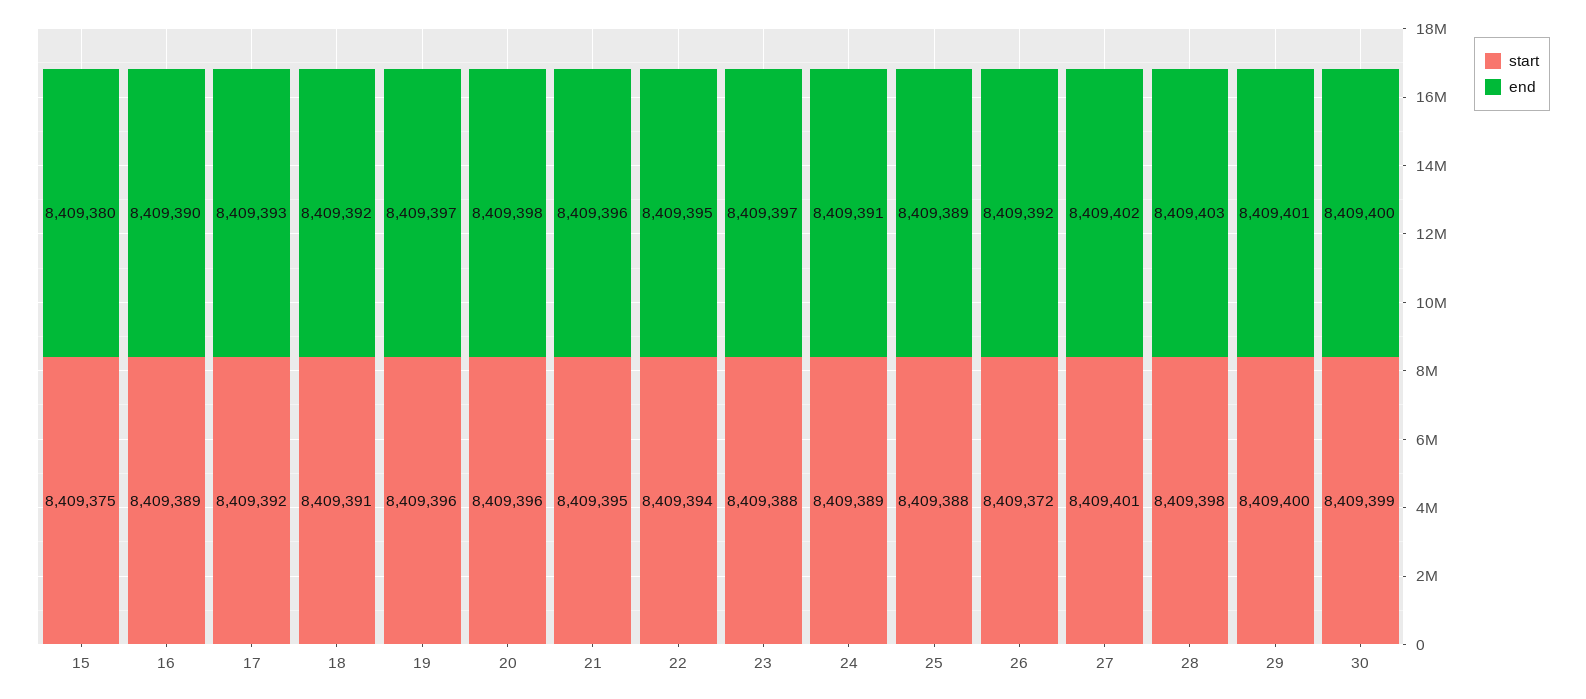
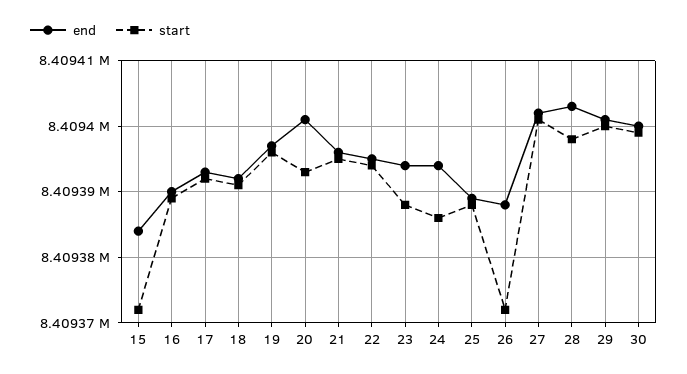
  {
    "start": {
-     "15": 8409375,
+     "15": 8409372,
      "16": 8409389,
      "17": 8409392,
      "18": 8409391,
      "19": 8409396,
-     "20": 8409396,
+     "20": 8409393,
      "21": 8409395,
      "22": 8409394,
      "23": 8409388,
-     "24": 8409389,
+     "24": 8409386,
      "25": 8409388,
      "26": 8409372,
      "27": 8409401,
      "28": 8409398,
      "29": 8409400,
      "30": 8409399
    },
    "end": {
-     "15": 8409380,
+     "15": 8409384,
      "16": 8409390,
      "17": 8409393,
      "18": 8409392,
      "19": 8409397,
-     "20": 8409398,
+     "20": 8409401,
      "21": 8409396,
      "22": 8409395,
-     "23": 8409397,
+     "23": 8409394,
-     "24": 8409391,
+     "24": 8409394,
      "25": 8409389,
-     "26": 8409392,
+     "26": 8409388,
      "27": 8409402,
      "28": 8409403,
      "29": 8409401,
      "30": 8409400
    }
  }

